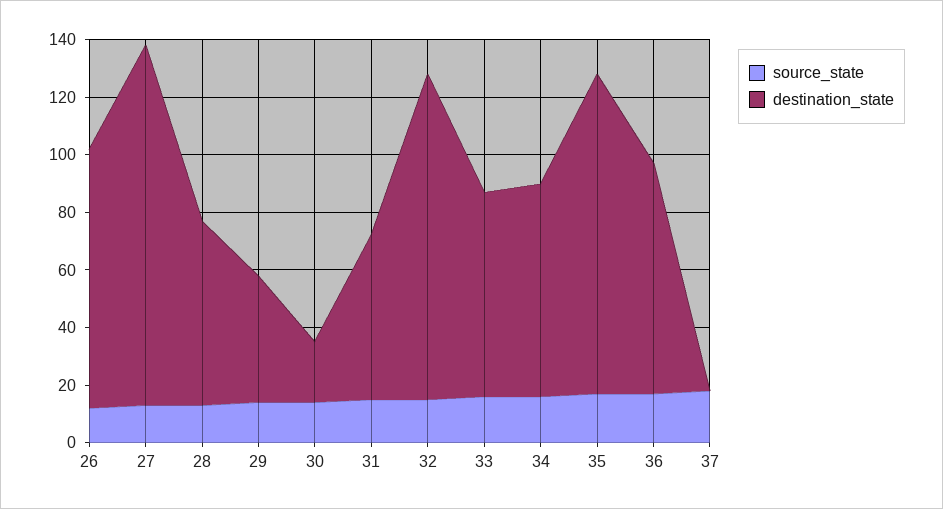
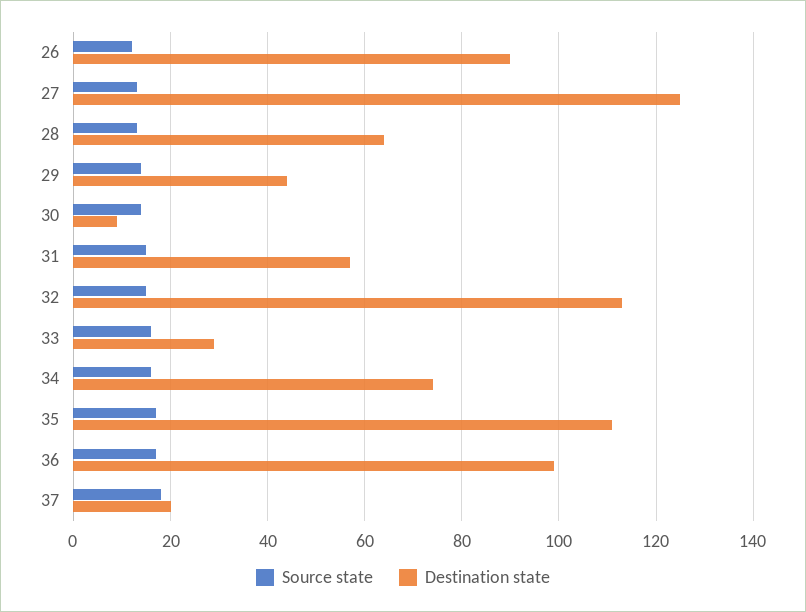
  {
    "source_state": {
      "26": 10,
      "27": 15,
      "28": 15,
      "29": 15,
      "30": 15,
      "31": 15,
      "32": 15,
      "33": 15,
      "34": 15,
      "35": 15,
      "36": 15,
      "37": 20
    },
    "destination_state": {
      "26": 90,
      "27": 125,
      "28": 65,
      "29": 45,
-     "30": 20,
+     "30": 10,
      "31": 55,
      "32": 115,
-     "33": 70,
+     "33": 30,
      "34": 75,
      "35": 110,
-     "36": 80,
+     "36": 100,
-     "37": 0
+     "37": 20
    }
  }

